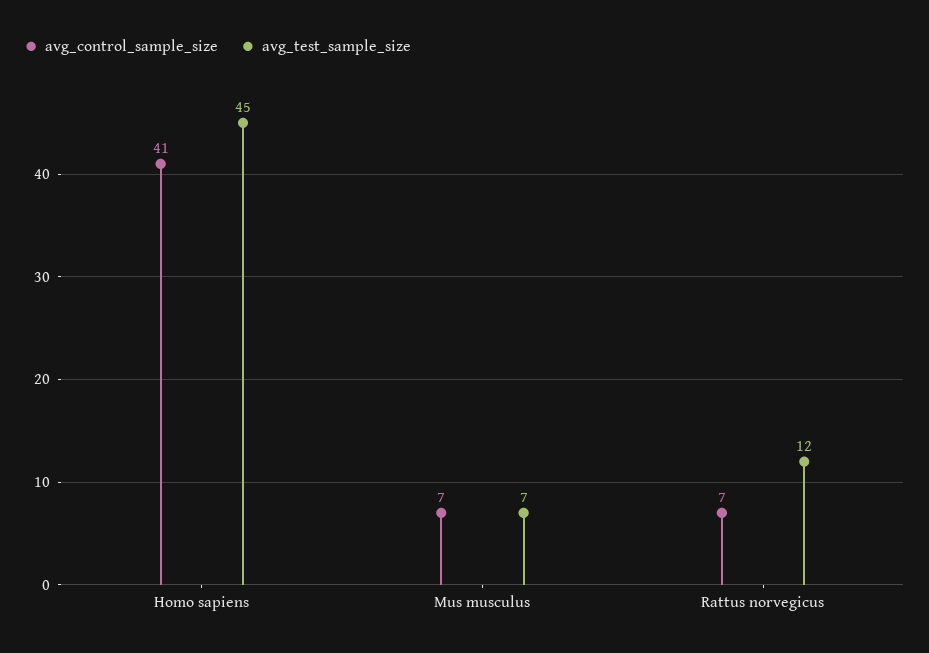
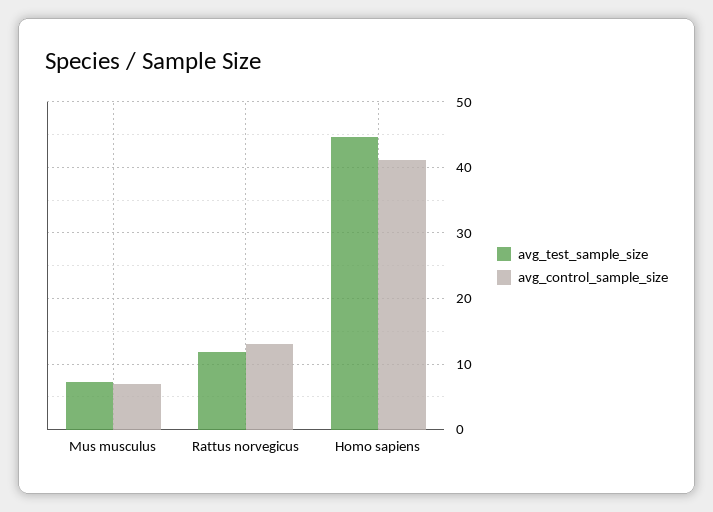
  {
    "avg_control_sample_size": {
      "Homo sapiens": 41,
      "Mus musculus": 7,
-     "Rattus norvegicus": 7
+     "Rattus norvegicus": 13
    },
    "avg_test_sample_size": {
      "Homo sapiens": 45,
      "Mus musculus": 7,
      "Rattus norvegicus": 12
    }
  }

